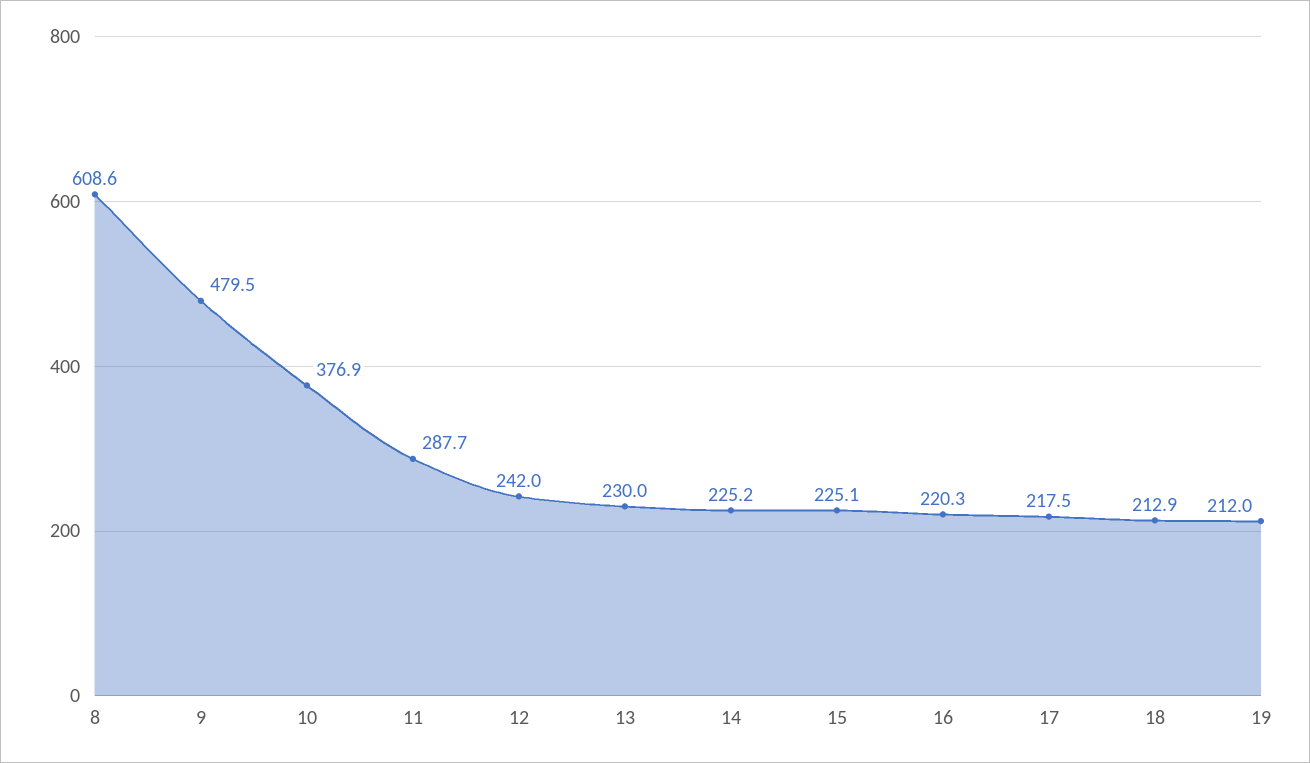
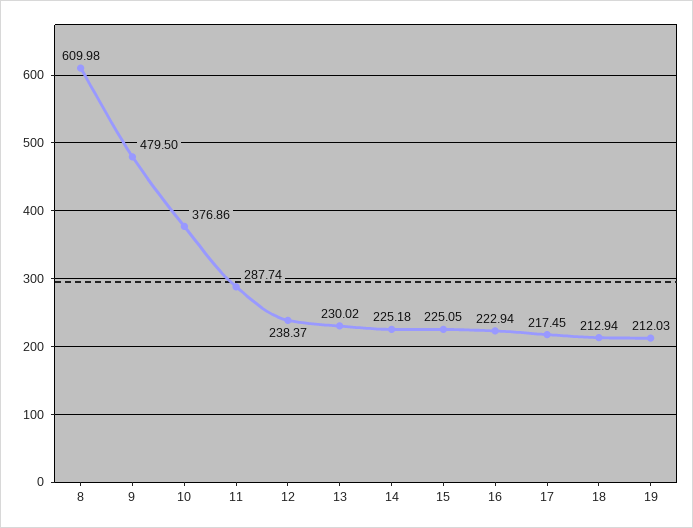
  {
-   "8": 608.6,
+   "8": 609.98,
    "9": 479.5,
    "10": 376.86,
    "11": 287.74,
-   "12": 242,
+   "12": 238.37,
    "13": 230.02,
    "14": 225.18,
    "15": 225.05,
-   "16": 220.3,
+   "16": 222.94,
    "17": 217.45,
    "18": 212.94,
    "19": 212.03
  }

